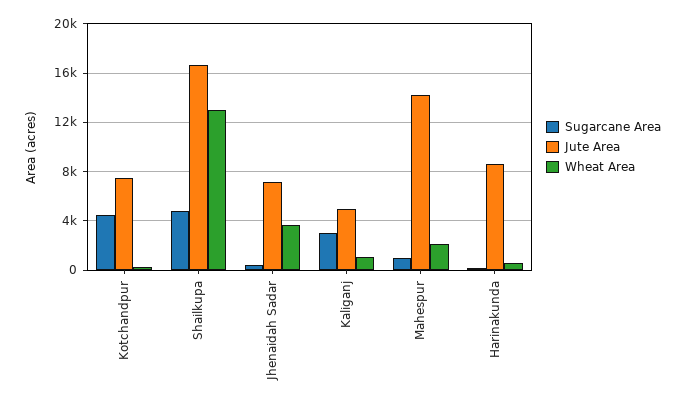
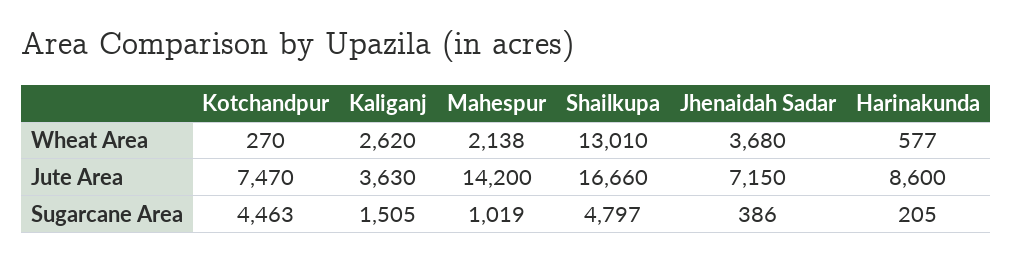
  {
    "Sugarcane Area": {
      "Kotchandpur": 4463,
      "Shailkupa": 4797,
      "Jhenaidah Sadar": 386,
-     "Kaliganj": 3000,
+     "Kaliganj": 1505,
      "Mahespur": 1019,
      "Harinakunda": 205
    },
    "Jute Area": {
      "Kotchandpur": 7470,
      "Shailkupa": 16660,
      "Jhenaidah Sadar": 7150,
-     "Kaliganj": 5000,
+     "Kaliganj": 3630,
      "Mahespur": 14200,
      "Harinakunda": 8600
    },
    "Wheat Area": {
      "Kotchandpur": 270,
      "Shailkupa": 13010,
      "Jhenaidah Sadar": 3680,
-     "Kaliganj": 1000,
+     "Kaliganj": 2620,
      "Mahespur": 2138,
      "Harinakunda": 577
    }
  }

